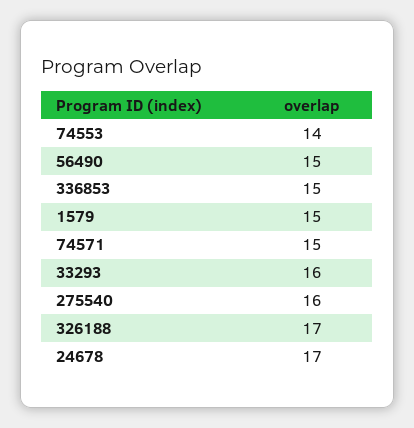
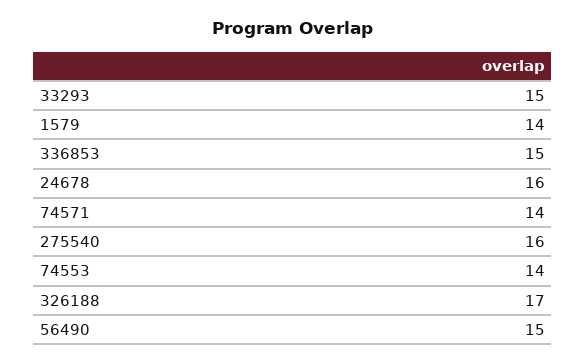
  {
    "74553": 14,
    "56490": 15,
    "336853": 15,
-   "1579": 15,
+   "1579": 14,
-   "74571": 15,
+   "74571": 14,
-   "33293": 16,
+   "33293": 15,
    "275540": 16,
    "326188": 17,
-   "24678": 17
+   "24678": 16
  }

